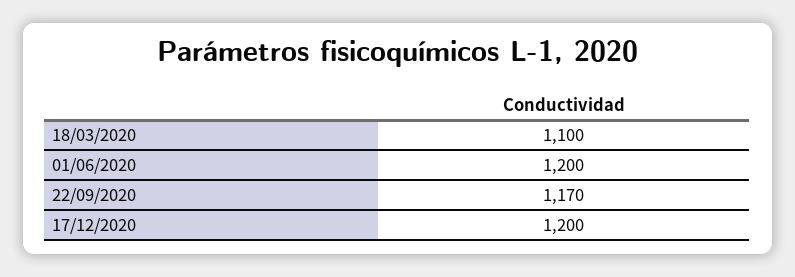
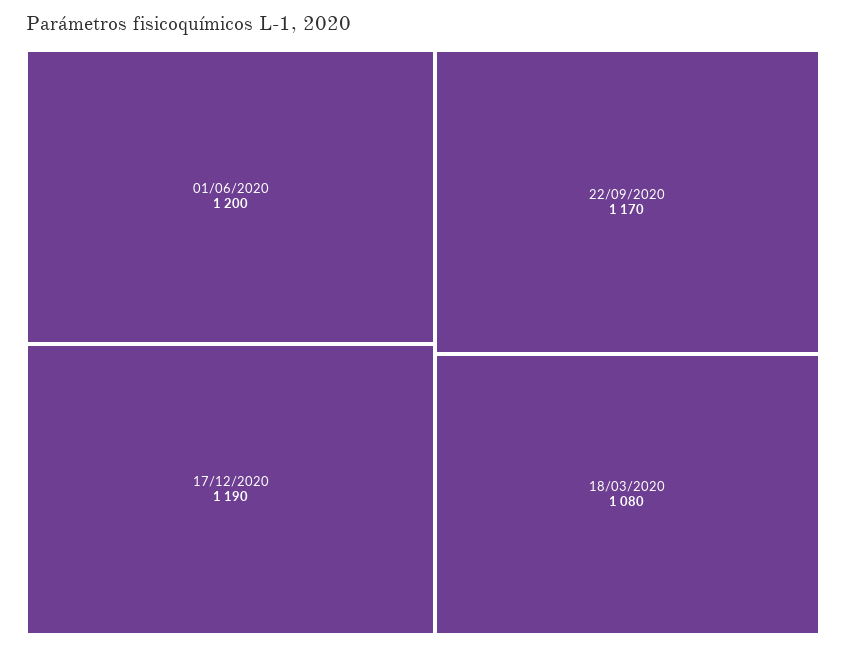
  {
-   "18/03/2020": 1100,
+   "18/03/2020": 1080,
    "01/06/2020": 1200,
    "22/09/2020": 1170,
-   "17/12/2020": 1200
+   "17/12/2020": 1190
  }

